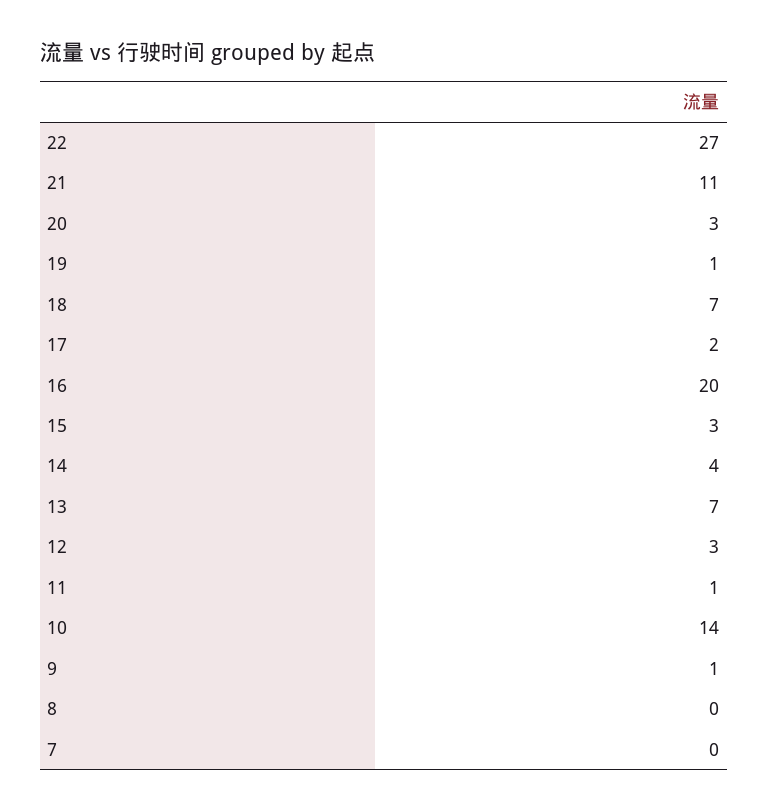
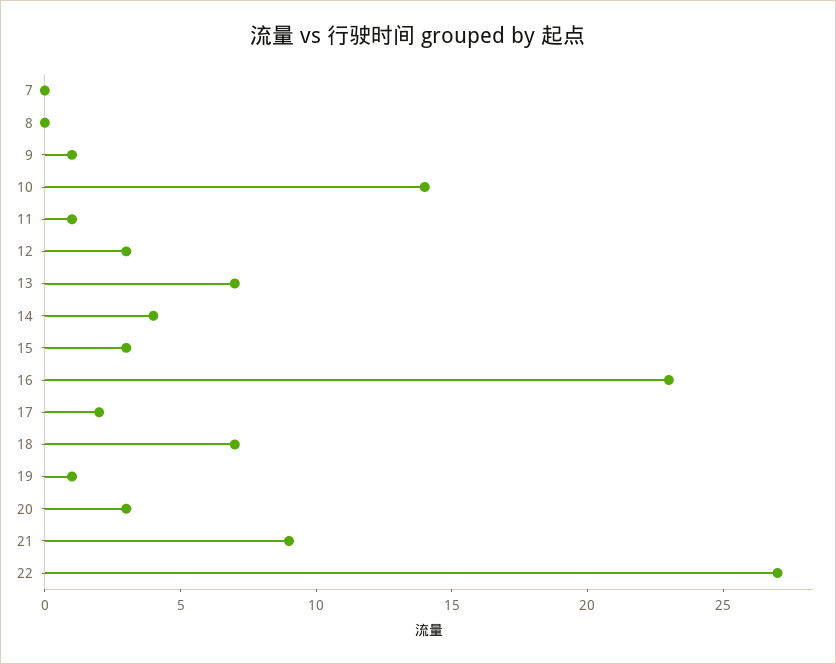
  {
    "22": 27,
-   "21": 11,
+   "21": 9,
    "20": 3,
    "19": 1,
    "18": 7,
    "17": 2,
-   "16": 20,
+   "16": 23,
    "15": 3,
    "14": 4,
    "13": 7,
    "12": 3,
    "11": 1,
    "10": 14,
    "9": 1,
    "8": 0,
    "7": 0
  }

